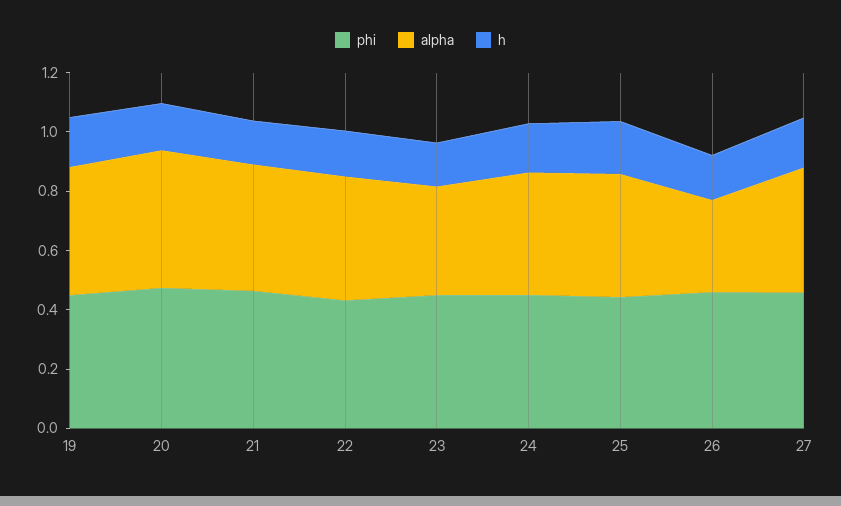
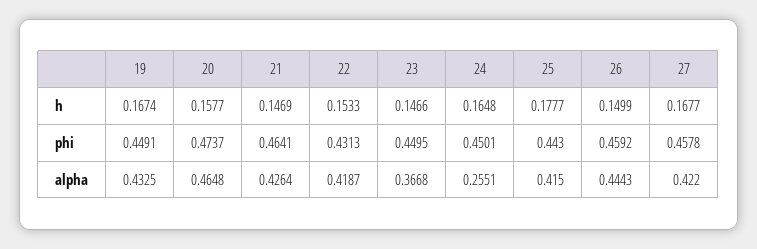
  {
    "phi": {
      "19": 0.4491,
      "20": 0.4737,
      "21": 0.4641,
      "22": 0.4313,
      "23": 0.4495,
      "24": 0.4501,
      "25": 0.443,
      "26": 0.4592,
      "27": 0.4578
    },
    "alpha": {
      "19": 0.4325,
      "20": 0.4648,
      "21": 0.4264,
      "22": 0.4187,
      "23": 0.3668,
-     "24": 0.4,
+     "24": 0.2551,
      "25": 0.415,
-     "26": 0.3,
+     "26": 0.4443,
      "27": 0.422
    },
    "h": {
      "19": 0.1674,
      "20": 0.1577,
      "21": 0.1469,
      "22": 0.1533,
      "23": 0.1466,
      "24": 0.1648,
      "25": 0.1777,
      "26": 0.1499,
      "27": 0.1677
    }
  }

